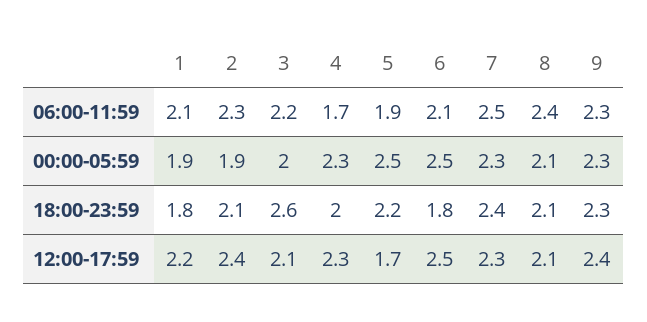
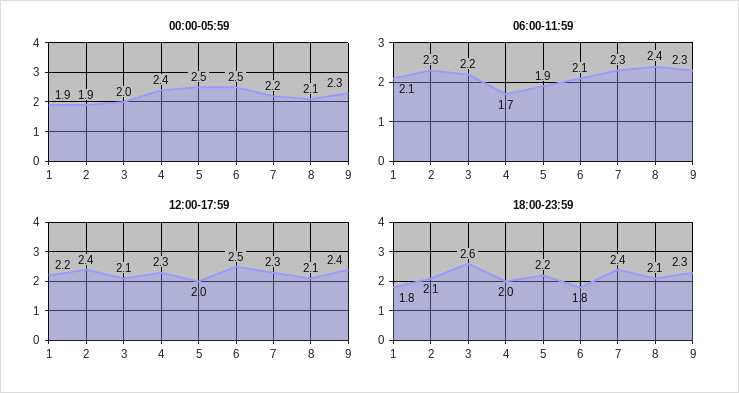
  {
    "06:00-11:59": {
      "1": 2.1,
      "2": 2.3,
      "3": 2.2,
      "4": 1.7,
      "5": 1.9,
      "6": 2.1,
-     "7": 2.5,
+     "7": 2.3,
      "8": 2.4,
      "9": 2.3
    },
    "00:00-05:59": {
      "1": 1.9,
      "2": 1.9,
      "3": 2,
-     "4": 2.3,
+     "4": 2.4,
      "5": 2.5,
      "6": 2.5,
-     "7": 2.3,
+     "7": 2.2,
      "8": 2.1,
      "9": 2.3
    },
    "18:00-23:59": {
      "1": 1.8,
      "2": 2.1,
      "3": 2.6,
      "4": 2,
      "5": 2.2,
      "6": 1.8,
      "7": 2.4,
      "8": 2.1,
      "9": 2.3
    },
    "12:00-17:59": {
      "1": 2.2,
      "2": 2.4,
      "3": 2.1,
      "4": 2.3,
-     "5": 1.7,
+     "5": 2,
      "6": 2.5,
      "7": 2.3,
      "8": 2.1,
      "9": 2.4
    }
  }

